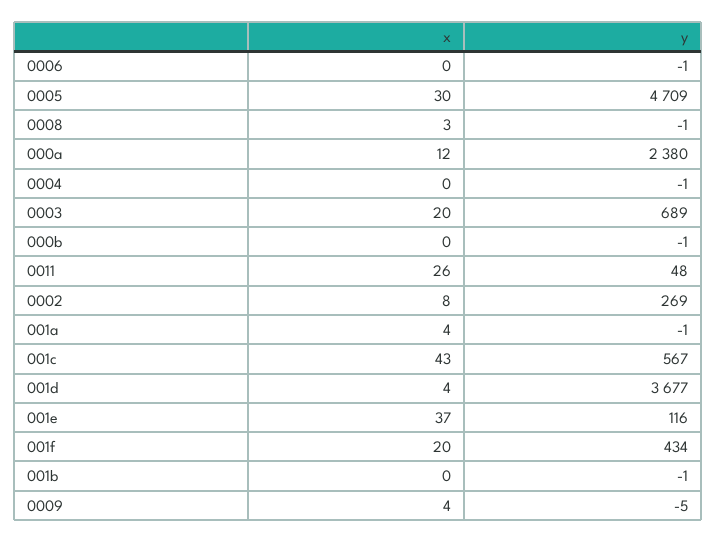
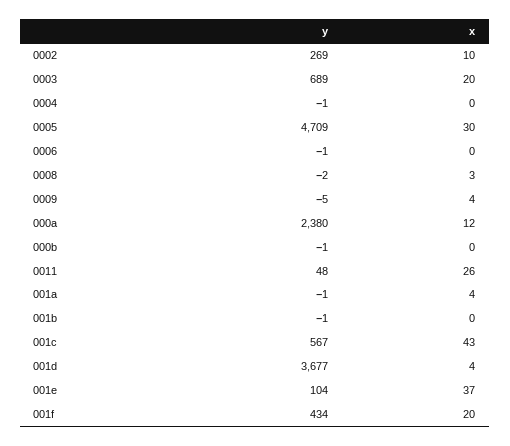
  {
    "x": {
      "0006": 0,
      "0005": 30,
      "0008": 3,
      "000a": 12,
      "0004": 0,
      "0003": 20,
      "000b": 0,
      "0011": 26,
-     "0002": 8,
+     "0002": 10,
      "001a": 4,
      "001c": 43,
      "001d": 4,
      "001e": 37,
      "001f": 20,
      "001b": 0,
      "0009": 4
    },
    "y": {
      "0006": -1,
      "0005": 4709,
-     "0008": -1,
+     "0008": -2,
      "000a": 2380,
      "0004": -1,
      "0003": 689,
      "000b": -1,
      "0011": 48,
      "0002": 269,
      "001a": -1,
      "001c": 567,
      "001d": 3677,
-     "001e": 116,
+     "001e": 104,
      "001f": 434,
      "001b": -1,
      "0009": -5
    }
  }

